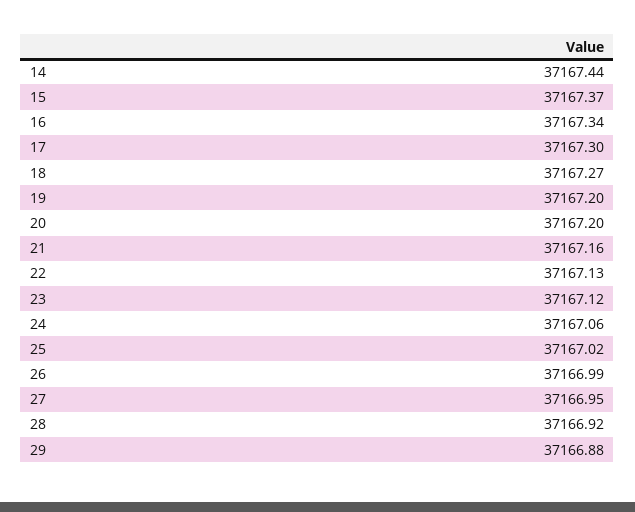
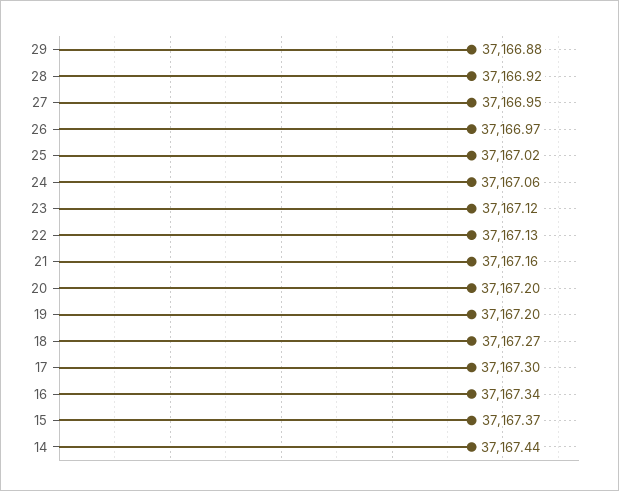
  {
    "14": 37167.44,
    "15": 37167.37,
    "16": 37167.34,
    "17": 37167.3,
    "18": 37167.27,
    "19": 37167.2,
    "20": 37167.2,
    "21": 37167.16,
    "22": 37167.13,
    "23": 37167.12,
    "24": 37167.06,
    "25": 37167.02,
-   "26": 37166.99,
+   "26": 37166.97,
    "27": 37166.95,
    "28": 37166.92,
    "29": 37166.88
  }

